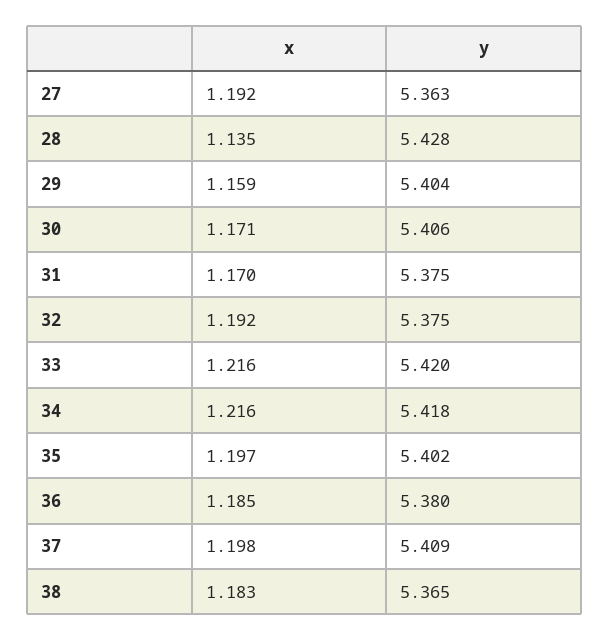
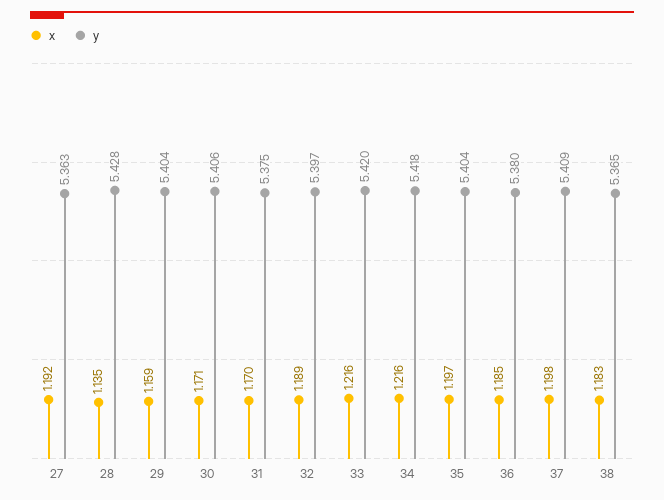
  {
    "x": {
      "27": 1.192,
      "28": 1.135,
      "29": 1.159,
      "30": 1.171,
      "31": 1.17,
-     "32": 1.192,
+     "32": 1.189,
      "33": 1.216,
      "34": 1.216,
      "35": 1.197,
      "36": 1.185,
      "37": 1.198,
      "38": 1.183
    },
    "y": {
      "27": 5.363,
      "28": 5.428,
      "29": 5.404,
      "30": 5.406,
      "31": 5.375,
-     "32": 5.375,
+     "32": 5.397,
      "33": 5.42,
      "34": 5.418,
-     "35": 5.402,
+     "35": 5.404,
      "36": 5.38,
      "37": 5.409,
      "38": 5.365
    }
  }

